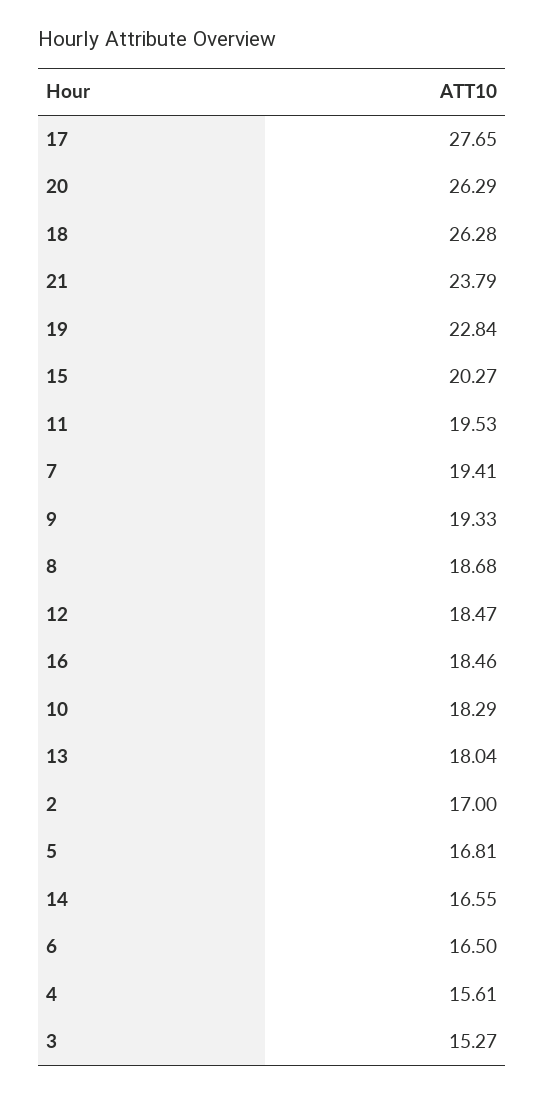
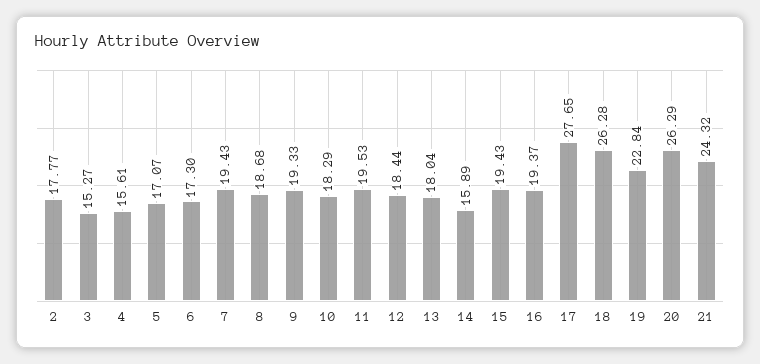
  {
    "17": 27.65,
    "20": 26.29,
    "18": 26.28,
-   "21": 23.79,
+   "21": 24.32,
    "19": 22.84,
-   "15": 20.27,
+   "15": 19.43,
    "11": 19.53,
-   "7": 19.41,
+   "7": 19.43,
    "9": 19.33,
    "8": 18.68,
-   "12": 18.47,
+   "12": 18.44,
-   "16": 18.46,
+   "16": 19.37,
    "10": 18.29,
    "13": 18.04,
-   "2": 17,
+   "2": 17.77,
-   "5": 16.81,
+   "5": 17.07,
-   "14": 16.55,
+   "14": 15.89,
-   "6": 16.5,
+   "6": 17.3,
    "4": 15.61,
    "3": 15.27
  }

